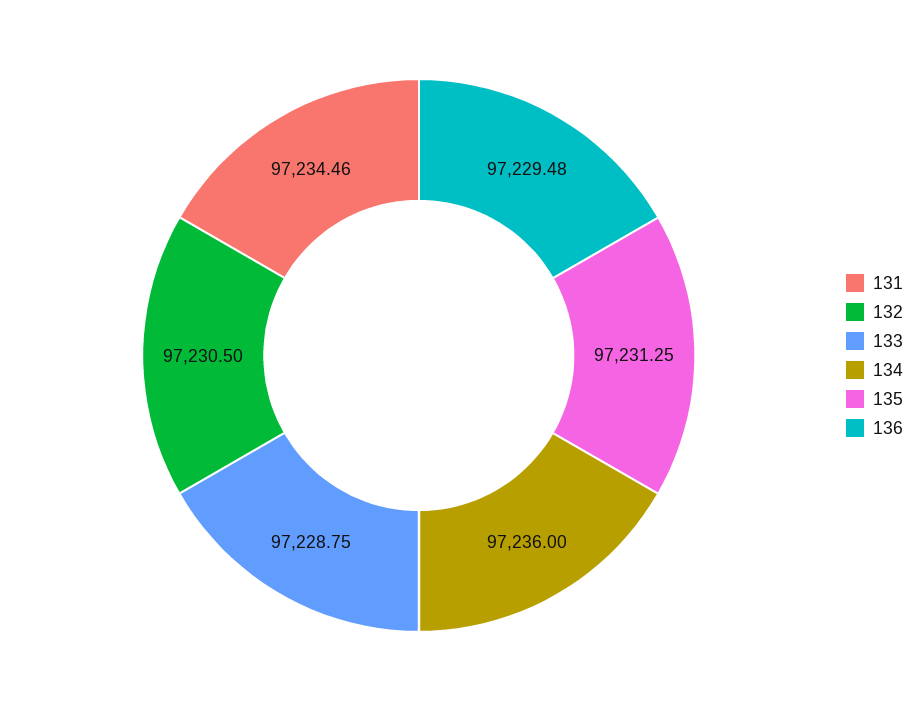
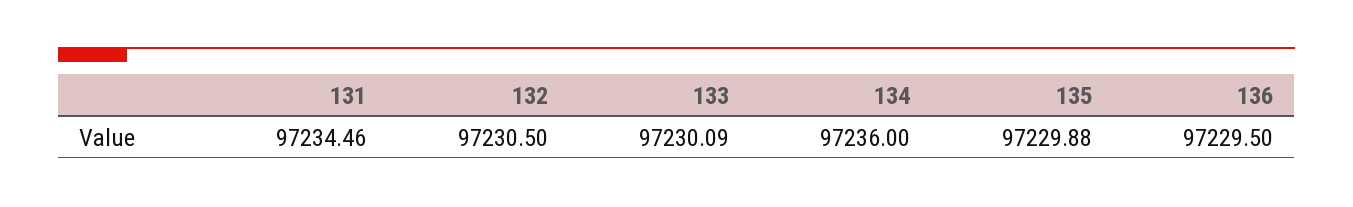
  {
    "131": 97234.46,
    "132": 97230.5,
-   "133": 97228.75,
+   "133": 97230.09,
    "134": 97236,
-   "135": 97231.25,
+   "135": 97229.88,
-   "136": 97229.48
+   "136": 97229.5
  }

